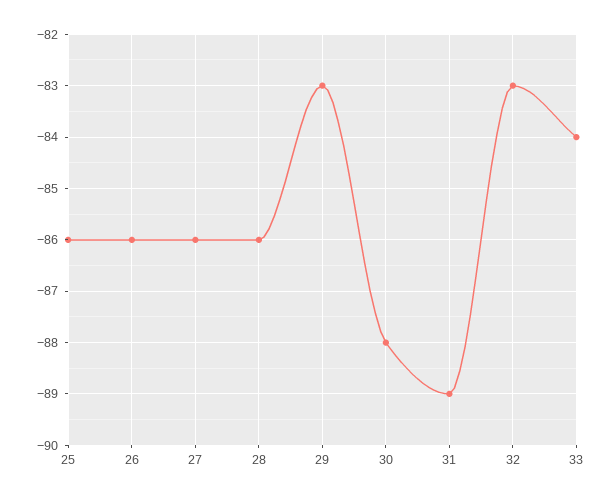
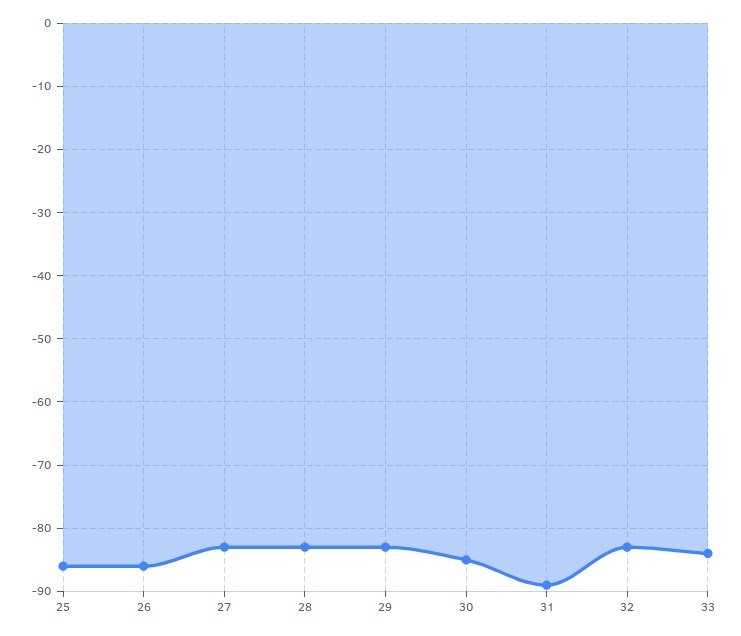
  {
    "25": -86,
    "26": -86,
-   "27": -86,
+   "27": -83,
-   "28": -86,
+   "28": -83,
    "29": -83,
-   "30": -88,
+   "30": -85,
    "31": -89,
    "32": -83,
    "33": -84
  }

